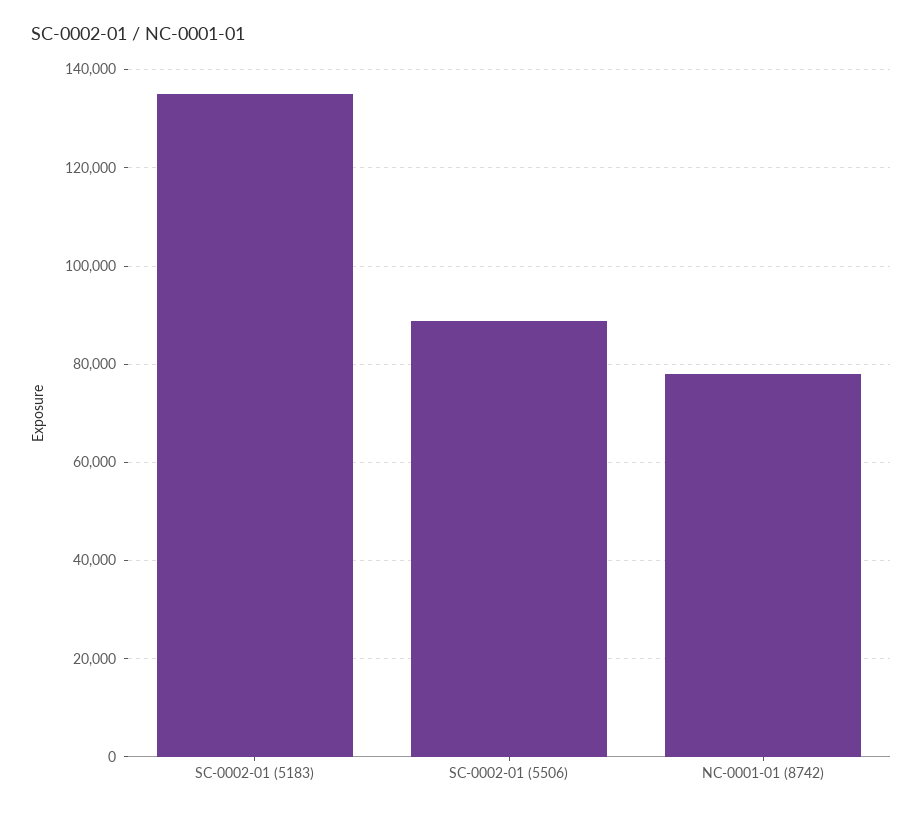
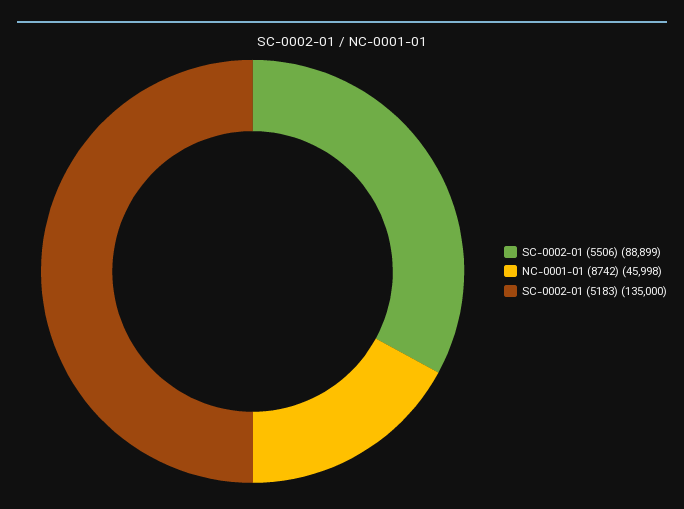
  {
    "SC-0002-01 (5183)": 135000,
    "SC-0002-01 (5506)": 88899,
-   "NC-0001-01 (8742)": 78000
+   "NC-0001-01 (8742)": 45998
  }

